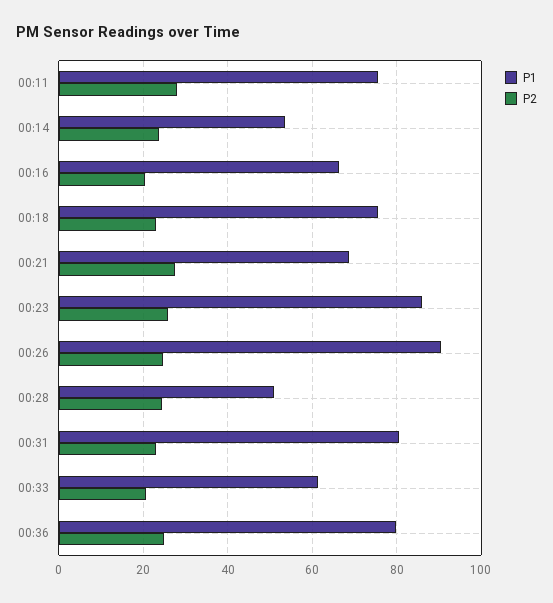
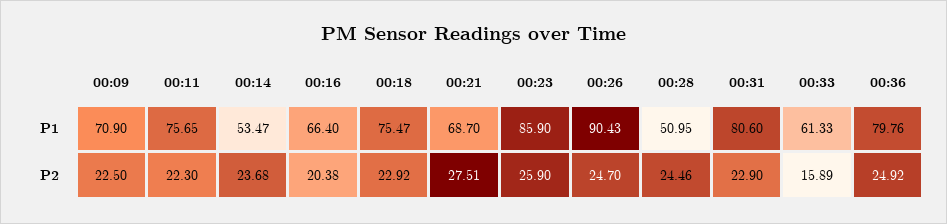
  {
    "P1": {
      "00:11": 75.65,
      "00:14": 53.47,
      "00:16": 66.4,
      "00:18": 75.47,
      "00:21": 68.7,
      "00:23": 85.9,
      "00:26": 90.43,
      "00:28": 50.95,
      "00:31": 80.6,
      "00:33": 61.33,
-     "00:36": 79.76
+     "00:36": 79.76,
+     "00:09": 70.9
    },
    "P2": {
-     "00:11": 28,
+     "00:11": 22.3,
      "00:14": 23.68,
      "00:16": 20.38,
      "00:18": 22.92,
      "00:21": 27.51,
      "00:23": 25.9,
      "00:26": 24.7,
      "00:28": 24.46,
      "00:31": 22.9,
-     "00:33": 20,
+     "00:33": 15.89,
-     "00:36": 24.92
+     "00:36": 24.92,
+     "00:09": 22.5
    }
  }

